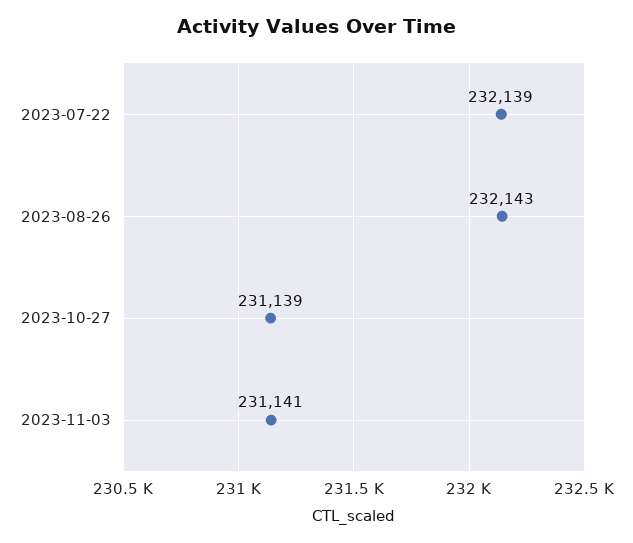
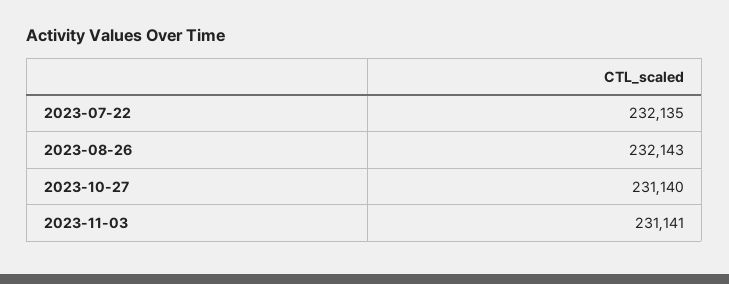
  {
-   "2023-07-22": 232139,
+   "2023-07-22": 232135,
    "2023-08-26": 232143,
-   "2023-10-27": 231139,
+   "2023-10-27": 231140,
    "2023-11-03": 231141
  }

